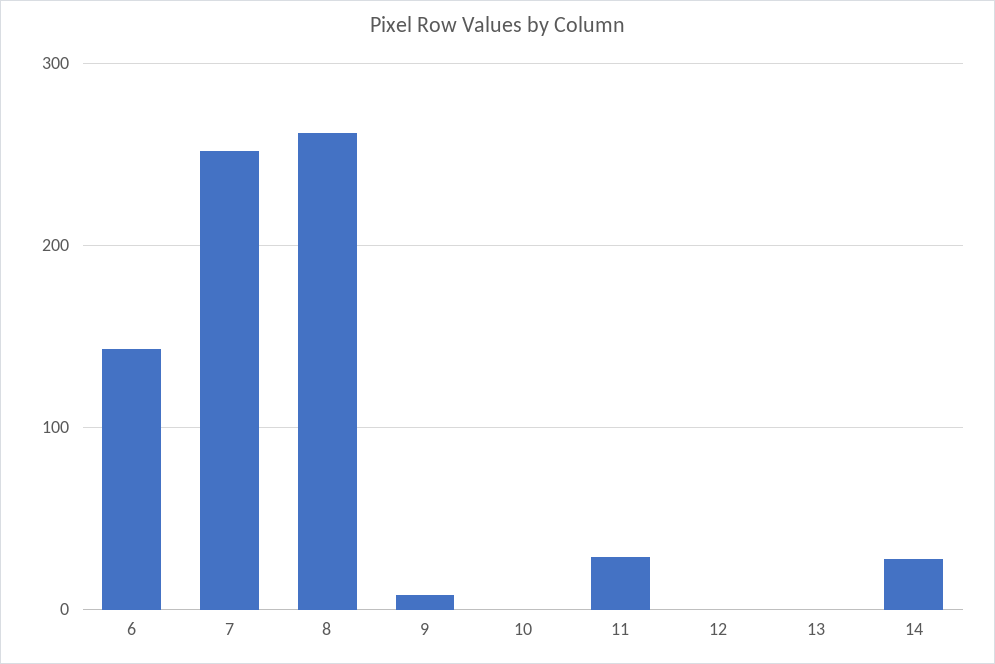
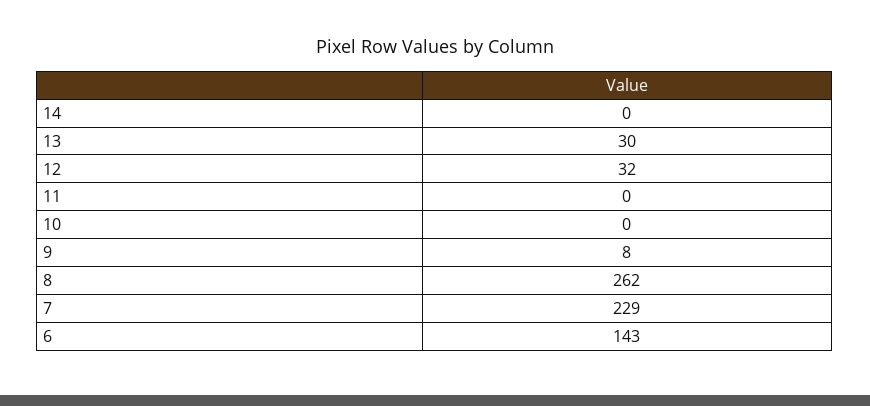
  {
    "6": 143,
-   "7": 250,
+   "7": 229,
    "8": 262,
    "9": 8,
    "10": 0,
-   "11": 30,
+   "11": 0,
-   "12": 0,
+   "12": 32,
-   "13": 0,
+   "13": 30,
-   "14": 30
+   "14": 0
  }

